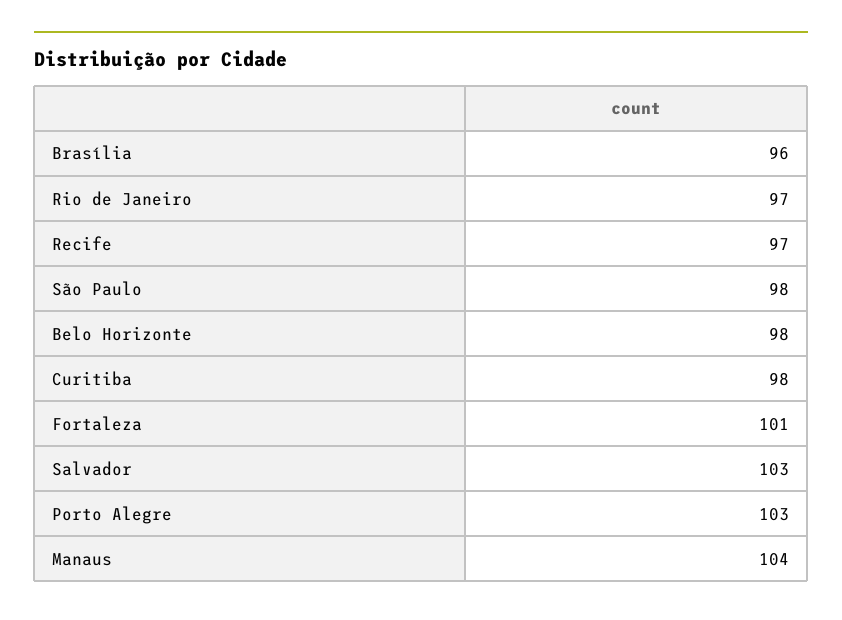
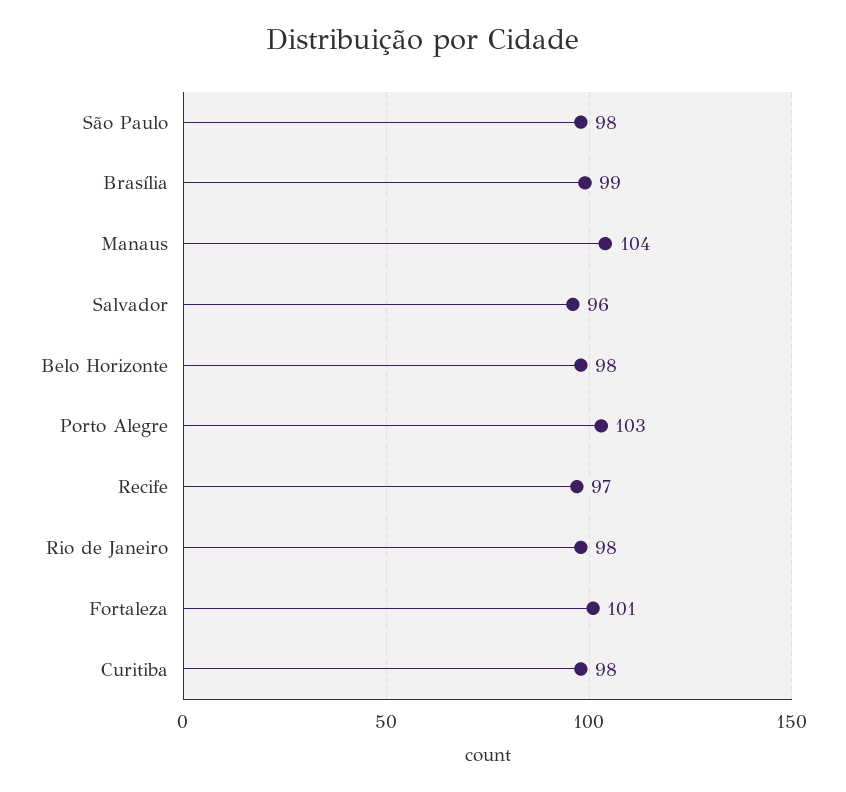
  {
-   "Brasília": 96,
+   "Brasília": 99,
-   "Rio de Janeiro": 97,
+   "Rio de Janeiro": 98,
    "Recife": 97,
    "São Paulo": 98,
    "Belo Horizonte": 98,
    "Curitiba": 98,
    "Fortaleza": 101,
-   "Salvador": 103,
+   "Salvador": 96,
    "Porto Alegre": 103,
    "Manaus": 104
  }

